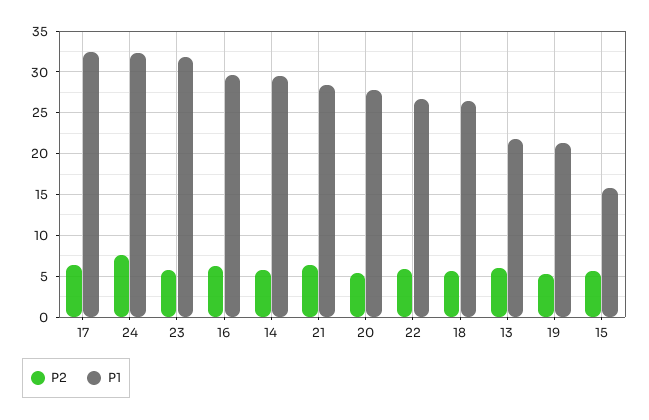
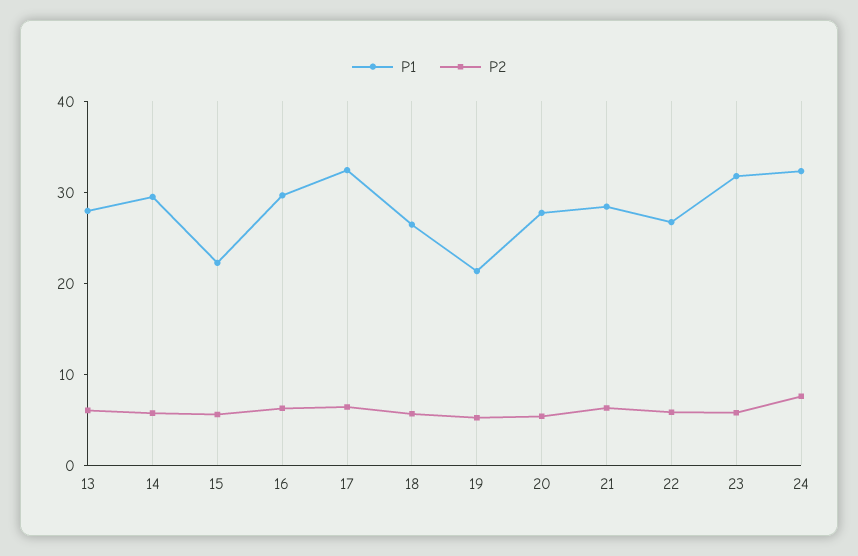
  {
    "P2": {
      "17": 6,
      "24": 8,
      "23": 6,
      "16": 6,
      "14": 6,
      "21": 6,
      "20": 5,
      "22": 6,
      "18": 6,
      "13": 6,
      "19": 5,
      "15": 6
    },
    "P1": {
      "17": 32,
      "24": 32,
      "23": 32,
      "16": 30,
      "14": 30,
      "21": 28,
      "20": 28,
      "22": 27,
      "18": 26,
-     "13": 22,
+     "13": 28,
      "19": 21,
-     "15": 16
+     "15": 22
    }
  }

